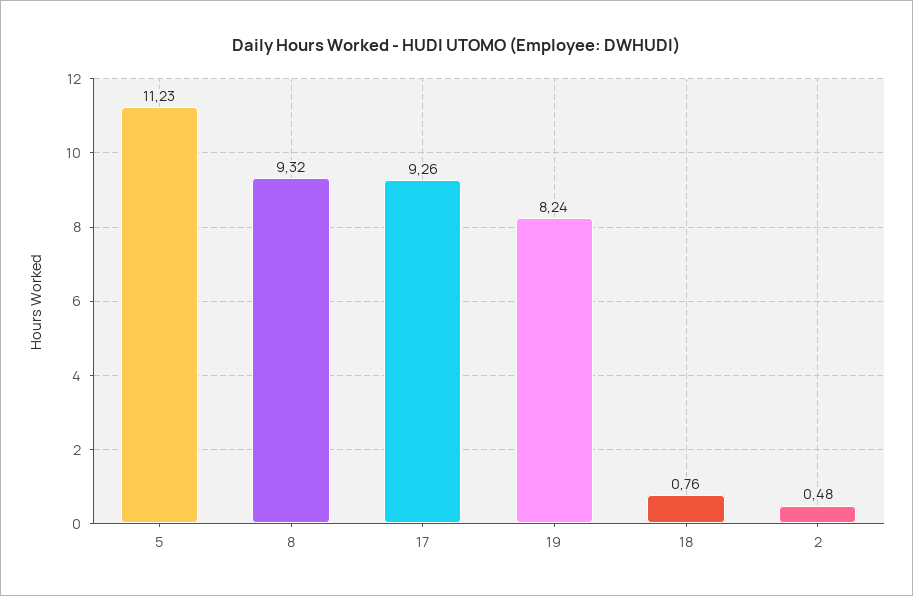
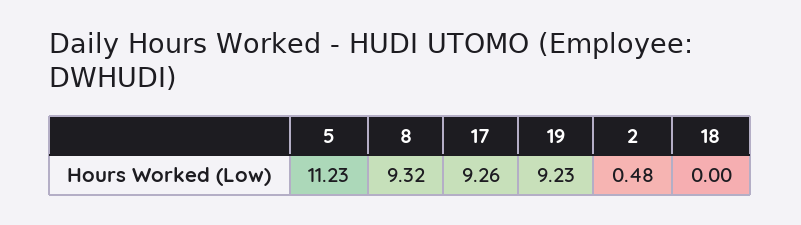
  {
    "5": 11.23,
    "8": 9.32,
    "17": 9.26,
-   "19": 8.24,
+   "19": 9.23,
-   "18": 0.76,
+   "18": 0,
    "2": 0.48
  }

